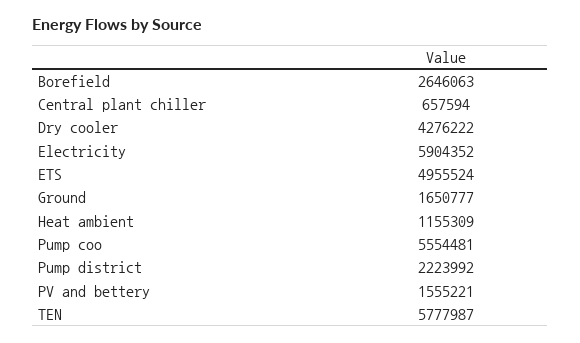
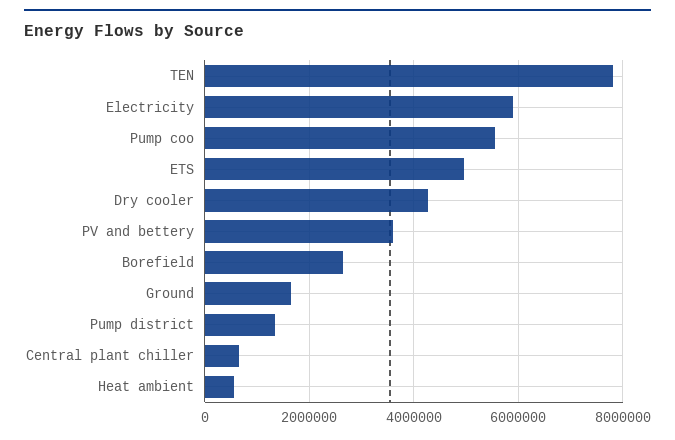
  {
    "Borefield": 2646063,
    "Central plant chiller": 657594,
    "Dry cooler": 4276222,
    "Electricity": 5904352,
    "ETS": 4955524,
    "Ground": 1650777,
-   "Heat ambient": 1155309,
+   "Heat ambient": 600000,
    "Pump coo": 5554481,
-   "Pump district": 2223992,
+   "Pump district": 1400000,
-   "PV and bettery": 1555221,
+   "PV and bettery": 3600000,
-   "TEN": 5777987
+   "TEN": 7800000
  }

